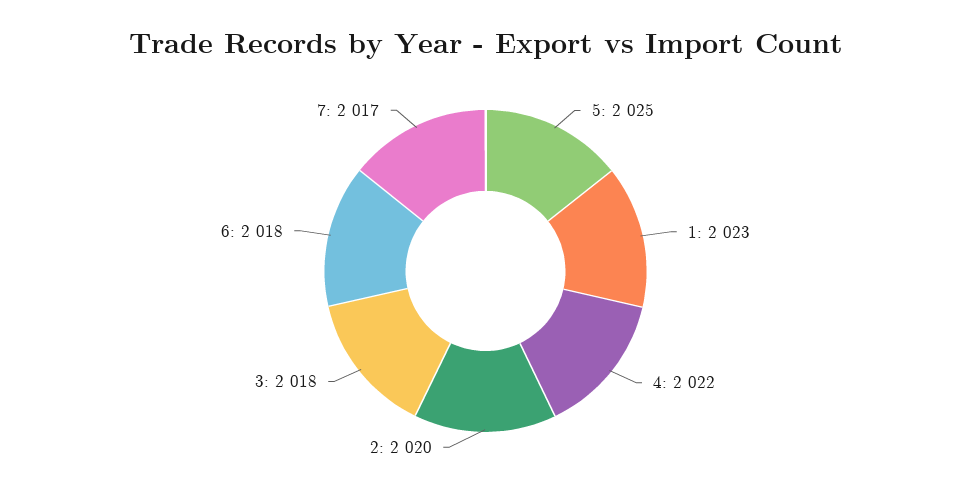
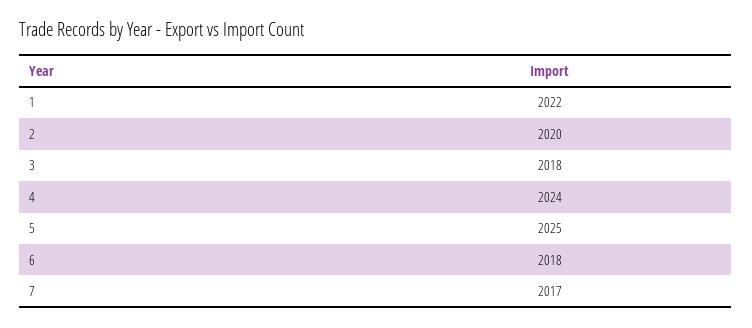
  {
    "5": 2025,
-   "1": 2023,
+   "1": 2022,
-   "4": 2022,
+   "4": 2024,
    "2": 2020,
    "3": 2018,
    "6": 2018,
    "7": 2017
  }

